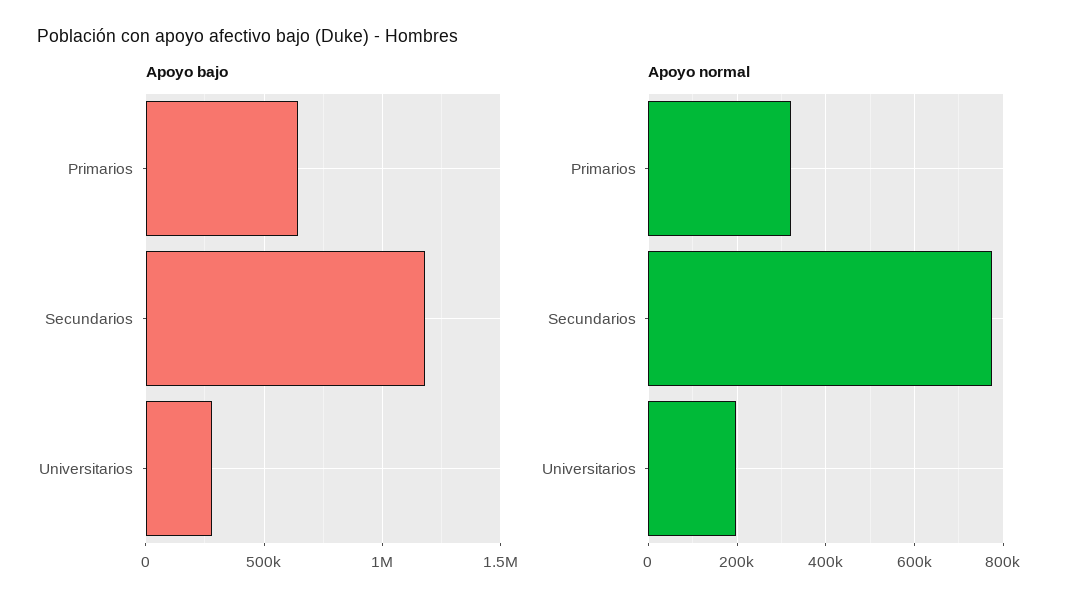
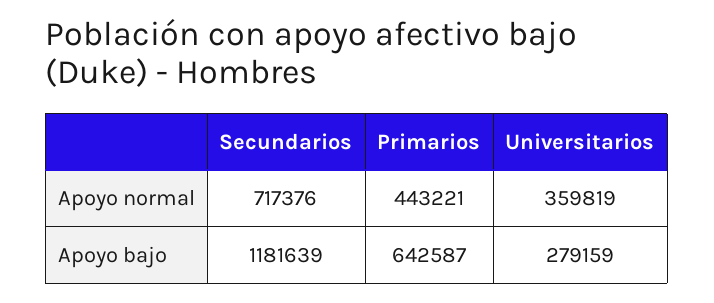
  {
    "Apoyo bajo": {
      "Primarios": 642587,
      "Secundarios": 1181639,
      "Universitarios": 279159
    },
    "Apoyo normal": {
-     "Primarios": 320000,
+     "Primarios": 443221,
-     "Secundarios": 780000,
+     "Secundarios": 717376,
-     "Universitarios": 200000
+     "Universitarios": 359819
    }
  }

